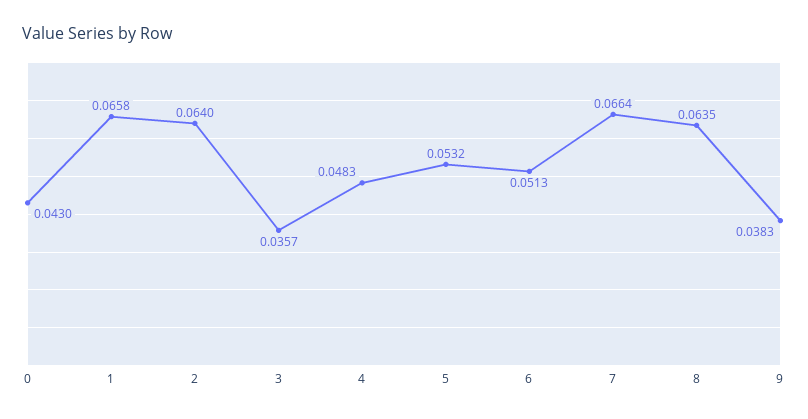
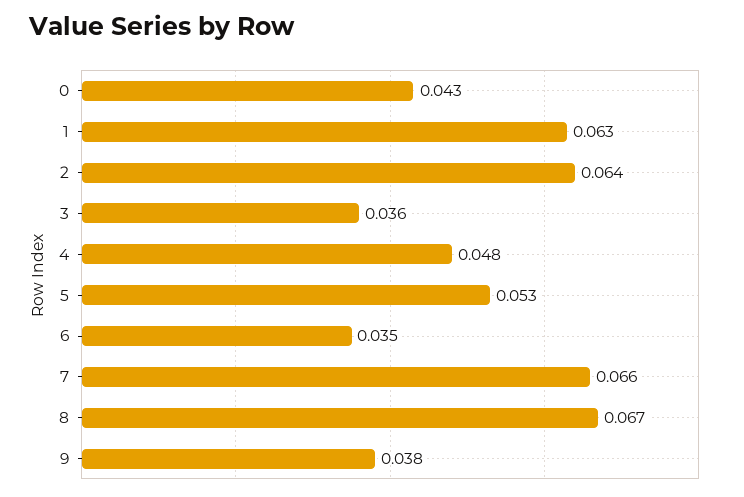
  {
    "0": 0.043,
-   "1": 0.0658,
+   "1": 0.063,
    "2": 0.064,
    "3": 0.0357,
    "4": 0.0483,
    "5": 0.0532,
-   "6": 0.0513,
+   "6": 0.035,
    "7": 0.0664,
-   "8": 0.0635,
+   "8": 0.067,
    "9": 0.0383
  }

